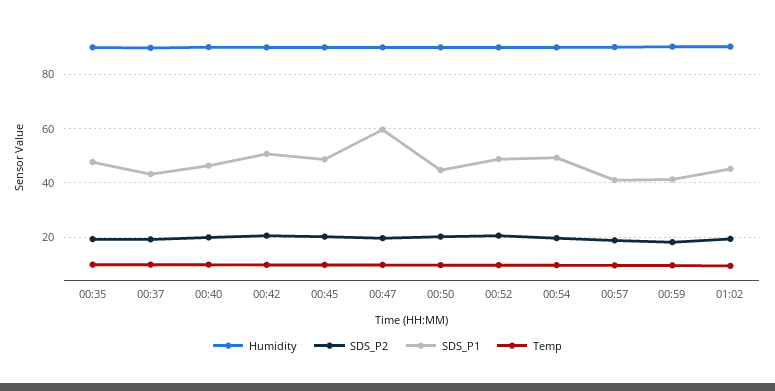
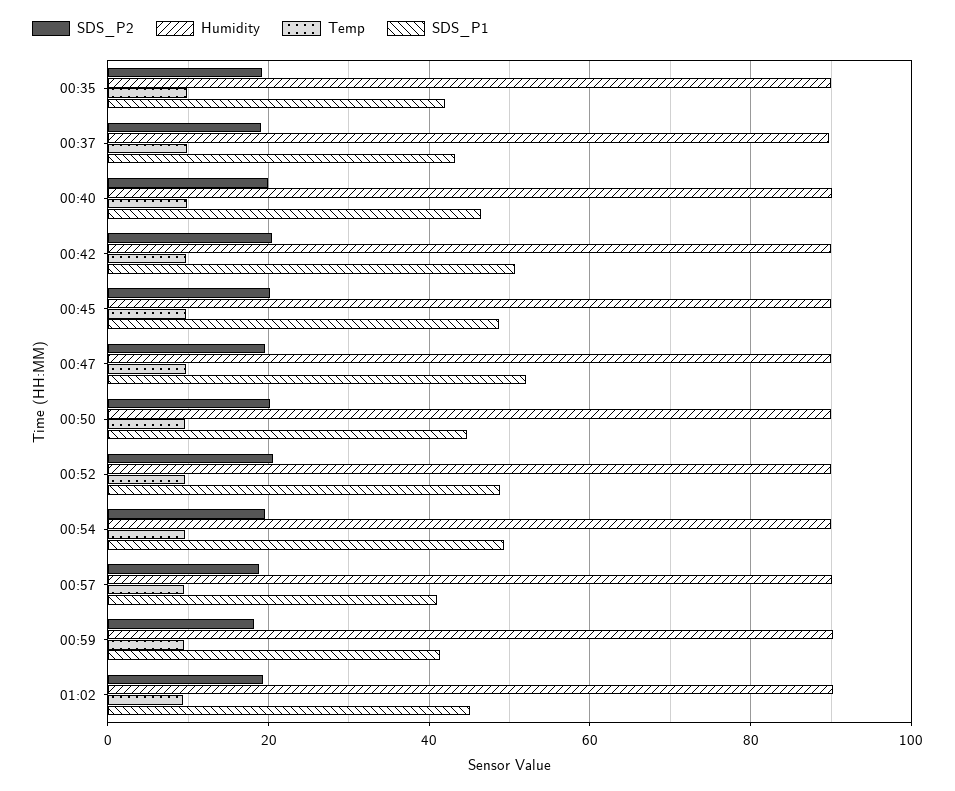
  {
    "Humidity": {
      "00:35": 90,
      "00:37": 90,
      "00:40": 90,
      "00:42": 90,
      "00:45": 90,
      "00:47": 90,
      "00:50": 90,
      "00:52": 90,
      "00:54": 90,
      "00:57": 90,
      "00:59": 90,
      "01:02": 90
    },
    "SDS_P2": {
      "00:35": 20,
      "00:37": 20,
      "00:40": 20,
      "00:42": 20,
      "00:45": 20,
      "00:47": 20,
      "00:50": 20,
      "00:52": 20,
      "00:54": 20,
      "00:57": 18,
      "00:59": 18,
      "01:02": 20
    },
    "SDS_P1": {
-     "00:35": 47.5,
+     "00:35": 42,
      "00:37": 44,
      "00:40": 46,
      "00:42": 50,
      "00:45": 48,
-     "00:47": 60,
+     "00:47": 52,
      "00:50": 44,
      "00:52": 48,
      "00:54": 50,
      "00:57": 42,
      "00:59": 42,
      "01:02": 46
    },
    "Temp": {
      "00:35": 10,
      "00:37": 10,
      "00:40": 10,
      "00:42": 10,
      "00:45": 10,
      "00:47": 10,
      "00:50": 10,
      "00:52": 10,
      "00:54": 10,
      "00:57": 10,
      "00:59": 10,
      "01:02": 10
    }
  }

